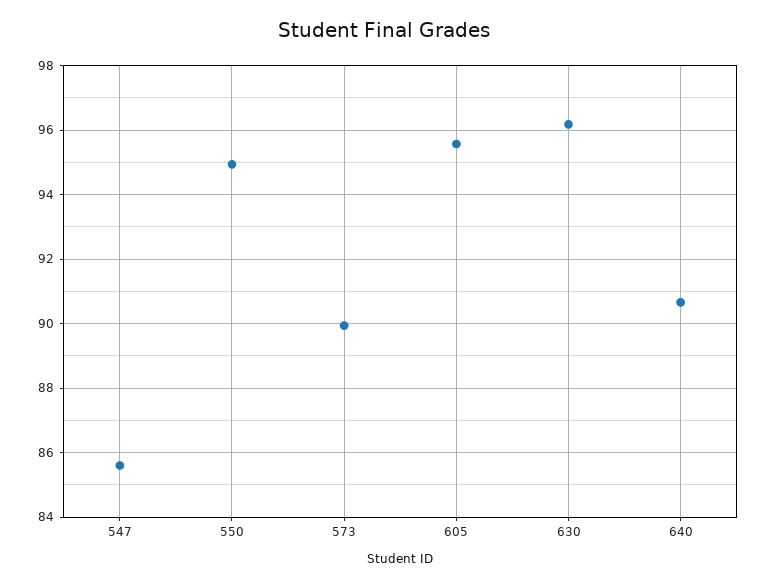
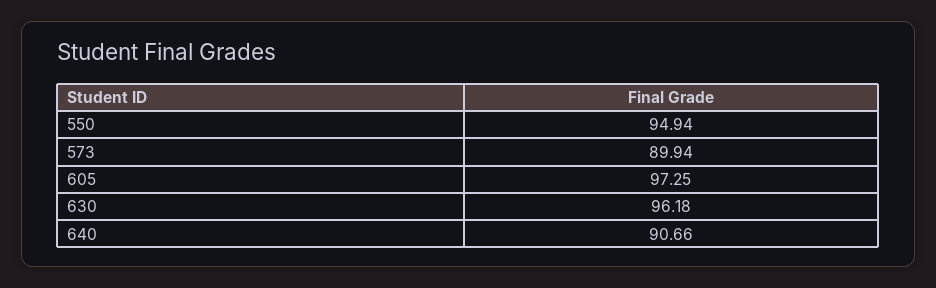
  {
-   "547": 85.6,
    "550": 94.94,
    "573": 89.94,
-   "605": 95.6,
+   "605": 97.25,
    "630": 96.18,
    "640": 90.66
  }

